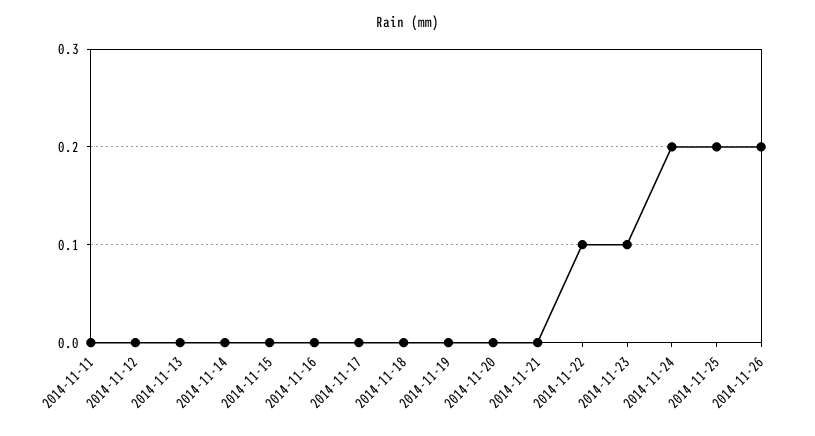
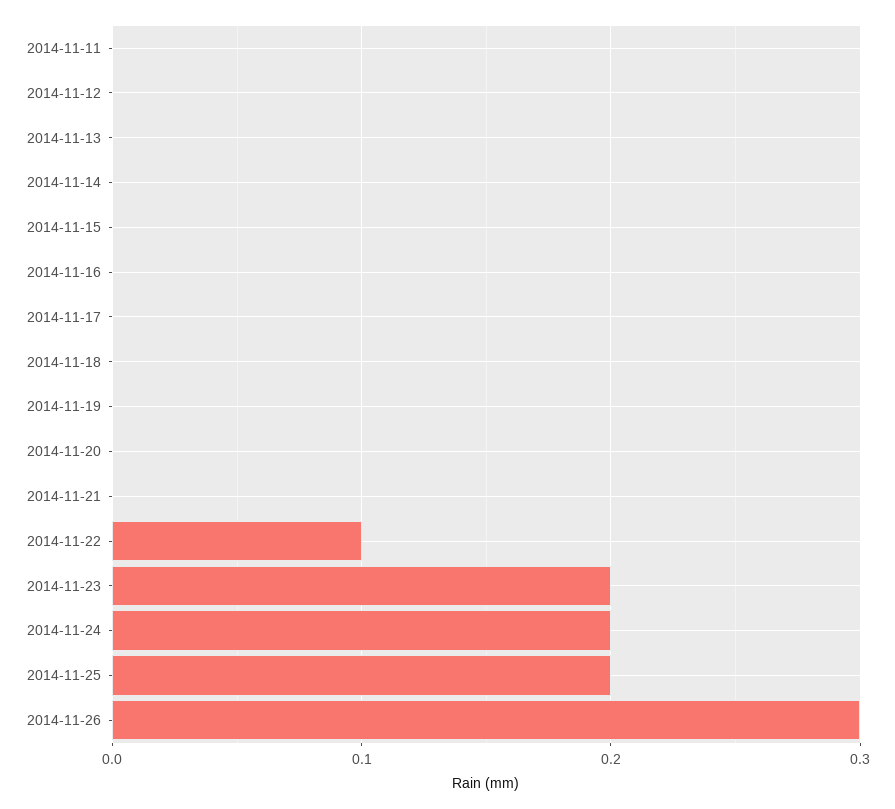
  {
    "2014-11-11": 0,
    "2014-11-12": 0,
    "2014-11-13": 0,
    "2014-11-14": 0,
    "2014-11-15": 0,
    "2014-11-16": 0,
    "2014-11-17": 0,
    "2014-11-18": 0,
    "2014-11-19": 0,
    "2014-11-20": 0,
    "2014-11-21": 0,
    "2014-11-22": 0.1,
-   "2014-11-23": 0.1,
+   "2014-11-23": 0.2,
    "2014-11-24": 0.2,
    "2014-11-25": 0.2,
-   "2014-11-26": 0.2
+   "2014-11-26": 0.3
  }

